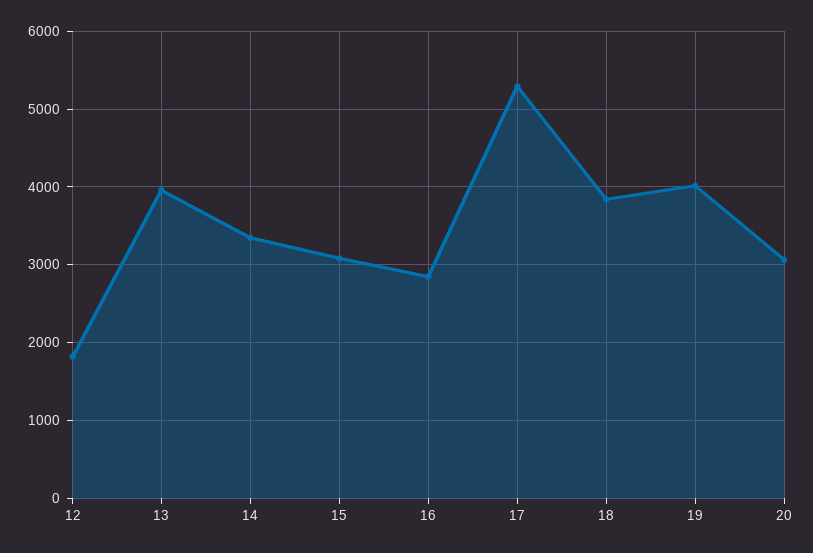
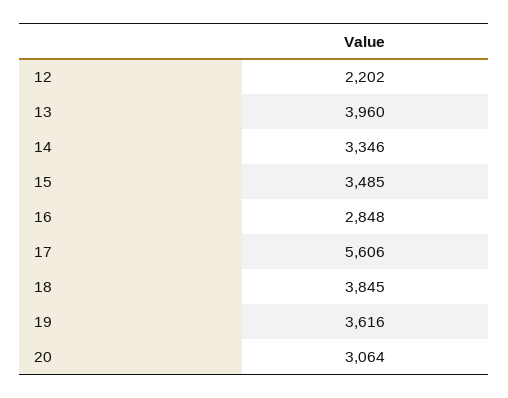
  {
-   "12": 1800,
+   "12": 2202,
    "13": 3960,
    "14": 3346,
-   "15": 3100,
+   "15": 3485,
    "16": 2848,
-   "17": 5300,
+   "17": 5606,
    "18": 3845,
-   "19": 4000,
+   "19": 3616,
    "20": 3064
  }

